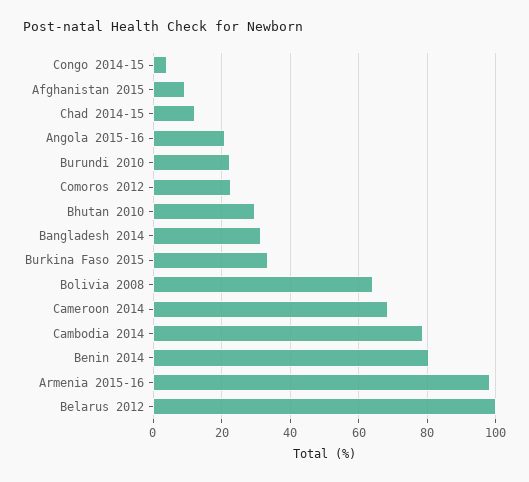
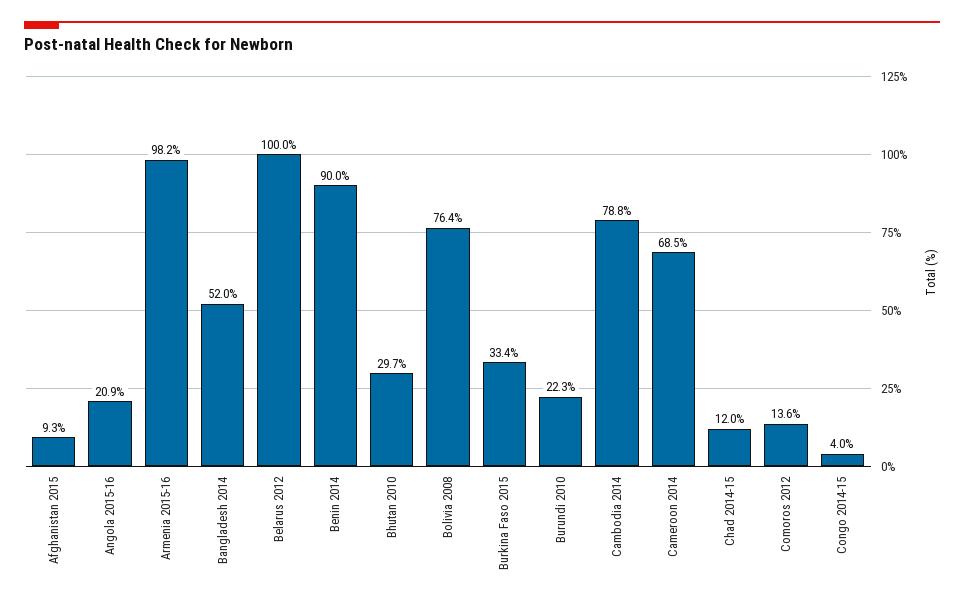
  {
    "Congo 2014-15": 4,
    "Afghanistan 2015": 9.3,
    "Chad 2014-15": 12,
    "Angola 2015-16": 20.9,
    "Burundi 2010": 22.3,
-   "Comoros 2012": 22,
+   "Comoros 2012": 13.6,
    "Bhutan 2010": 29.7,
-   "Bangladesh 2014": 32,
+   "Bangladesh 2014": 52,
    "Burkina Faso 2015": 33.4,
-   "Bolivia 2008": 64,
+   "Bolivia 2008": 76.4,
    "Cameroon 2014": 68.5,
    "Cambodia 2014": 78.8,
-   "Benin 2014": 80,
+   "Benin 2014": 90,
    "Armenia 2015-16": 98.2,
    "Belarus 2012": 100
  }

